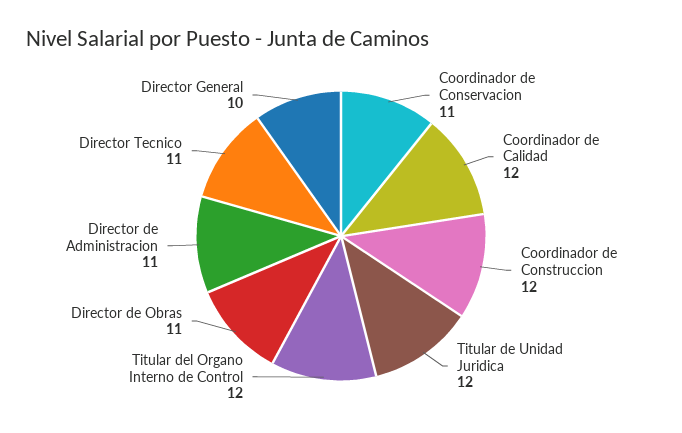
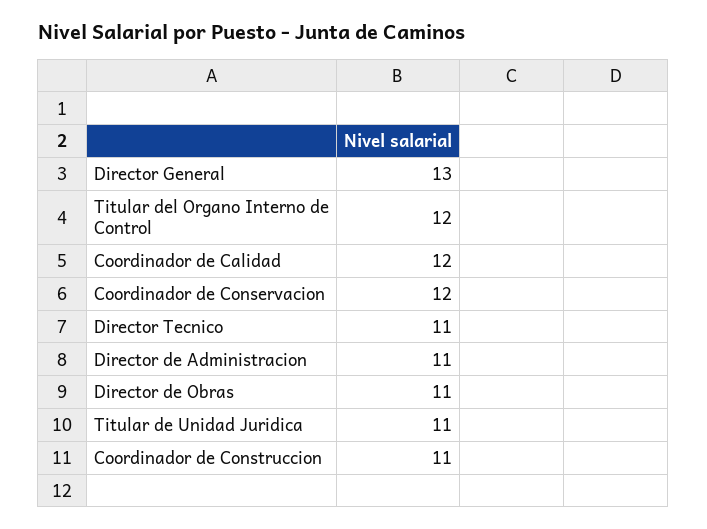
  {
-   "Coordinador de Conservacion": 11,
+   "Coordinador de Conservacion": 12,
    "Coordinador de Calidad": 12,
-   "Coordinador de Construccion": 12,
+   "Coordinador de Construccion": 11,
-   "Titular de Unidad Juridica": 12,
+   "Titular de Unidad Juridica": 11,
    "Titular del Organo Interno de Control": 12,
    "Director de Obras": 11,
    "Director de Administracion": 11,
    "Director Tecnico": 11,
-   "Director General": 10
+   "Director General": 13
  }

